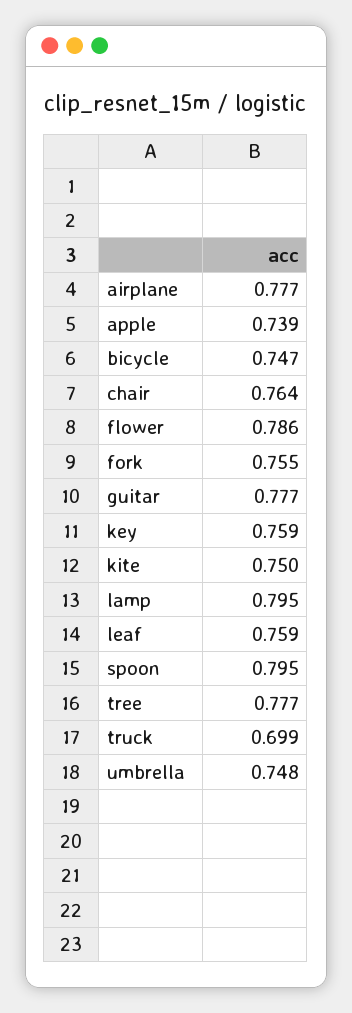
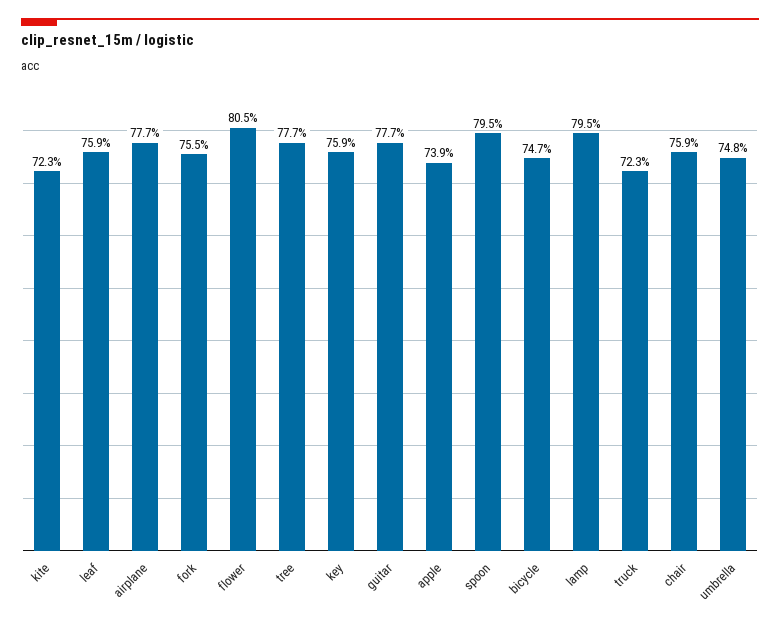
  {
    "airplane": 0.777,
    "apple": 0.739,
    "bicycle": 0.747,
-   "chair": 0.764,
+   "chair": 0.759,
-   "flower": 0.786,
+   "flower": 0.805,
    "fork": 0.755,
    "guitar": 0.777,
    "key": 0.759,
-   "kite": 0.75,
+   "kite": 0.723,
    "lamp": 0.795,
    "leaf": 0.759,
    "spoon": 0.795,
    "tree": 0.777,
-   "truck": 0.699,
+   "truck": 0.723,
    "umbrella": 0.748
  }

